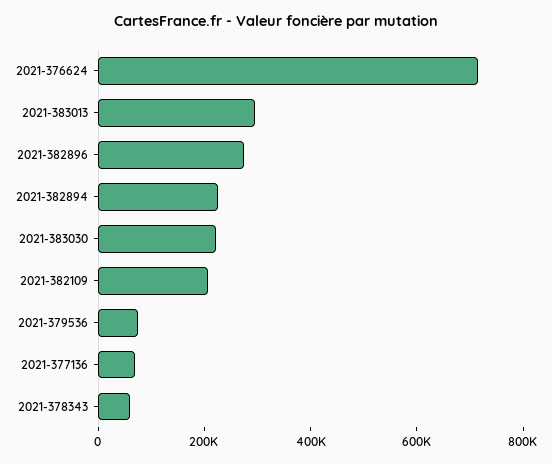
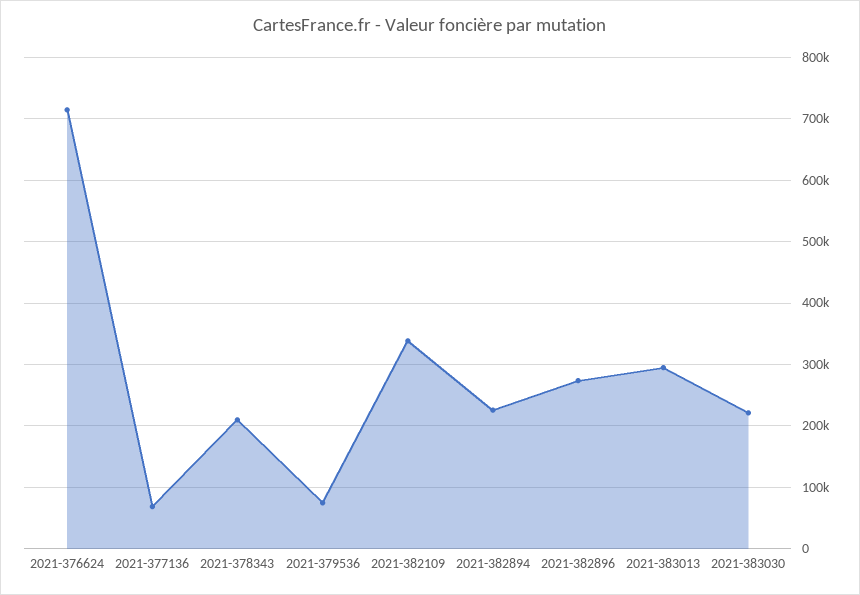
  {
    "2021-376624": 710000,
    "2021-383013": 300000,
    "2021-382896": 270000,
    "2021-382894": 230000,
    "2021-383030": 220000,
-   "2021-382109": 200000,
+   "2021-382109": 340000,
    "2021-379536": 80000,
    "2021-377136": 70000,
-   "2021-378343": 50000
+   "2021-378343": 210000
  }

